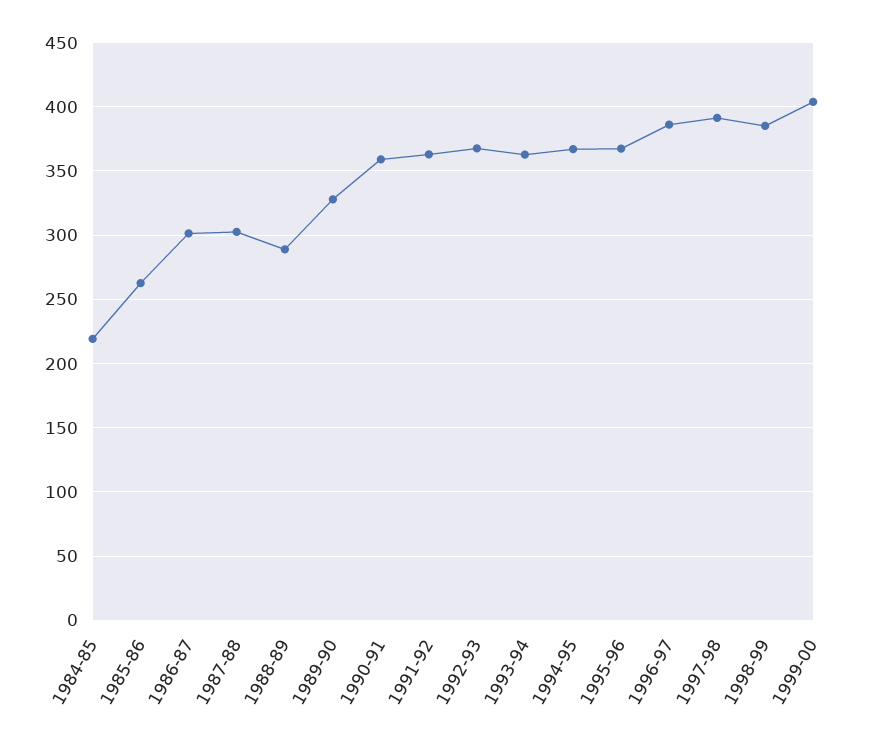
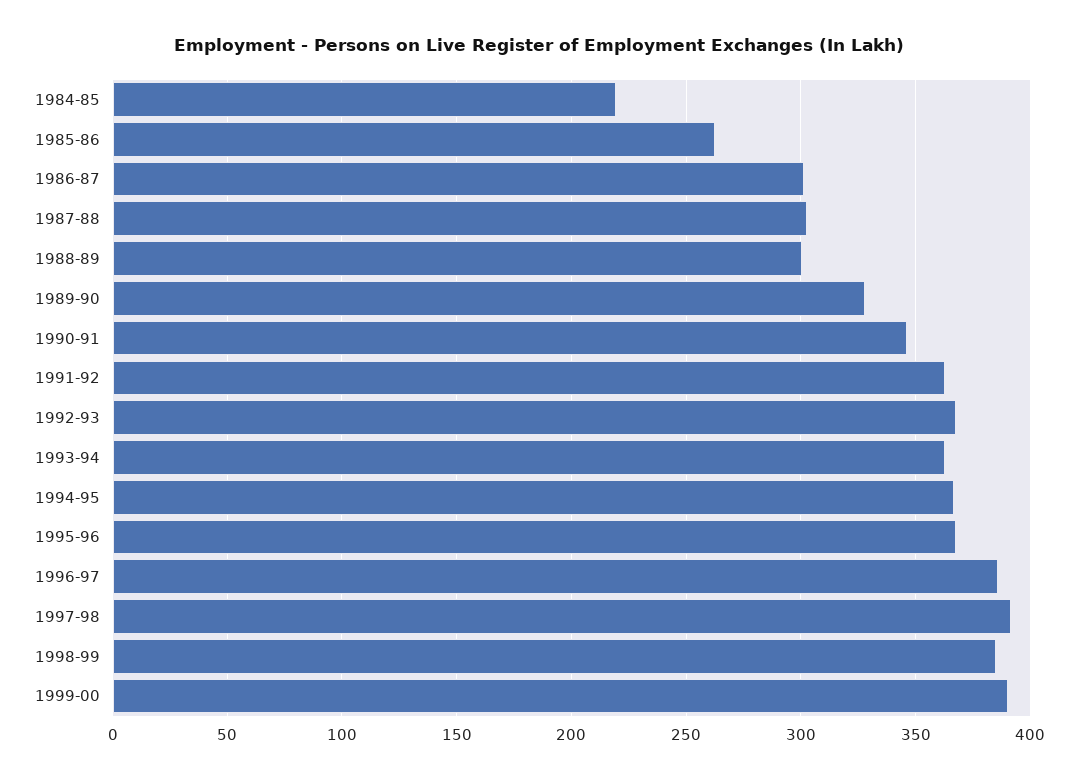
  {
    "1984-85": 220,
    "1985-86": 265,
    "1986-87": 300,
    "1987-88": 305,
-   "1988-89": 290,
+   "1988-89": 300,
    "1989-90": 330,
-   "1990-91": 360,
+   "1990-91": 345,
    "1991-92": 365,
    "1992-93": 370,
    "1993-94": 365,
    "1994-95": 365,
    "1995-96": 365,
    "1996-97": 385,
    "1997-98": 390,
    "1998-99": 385,
-   "1999-00": 405
+   "1999-00": 390
  }

